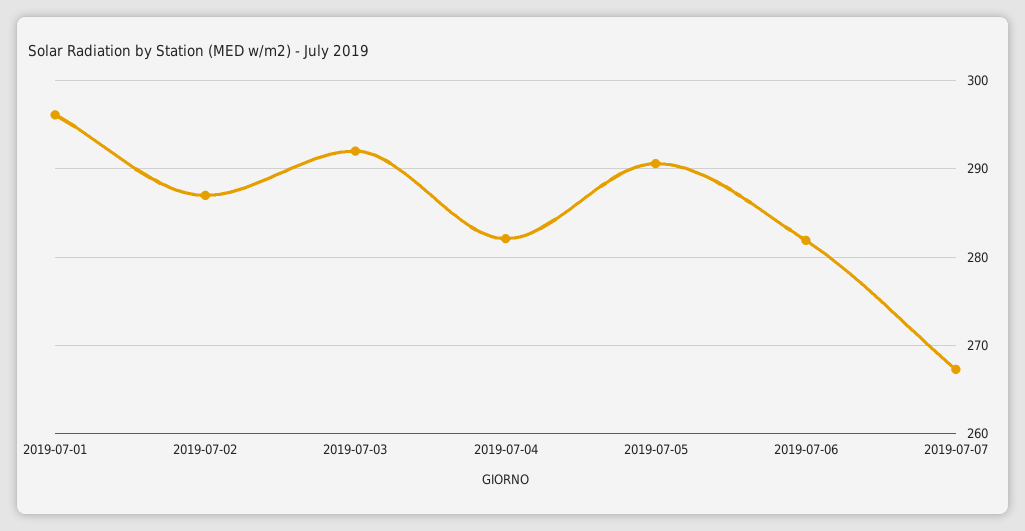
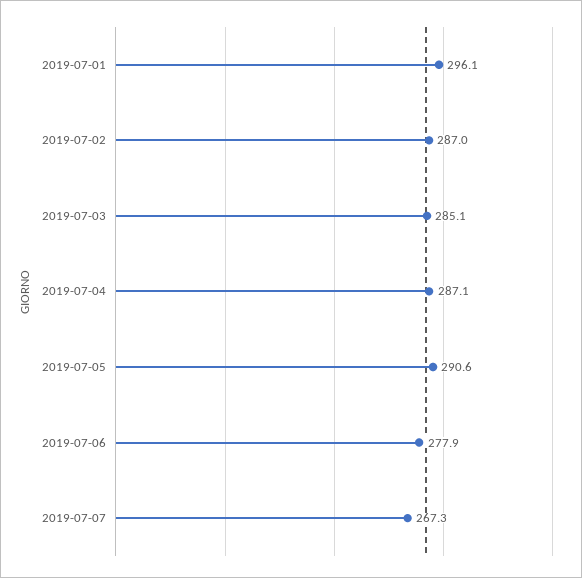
  {
    "2019-07-01": 296.1,
    "2019-07-02": 287,
-   "2019-07-03": 292,
+   "2019-07-03": 285.1,
-   "2019-07-04": 282,
+   "2019-07-04": 287.1,
    "2019-07-05": 290.6,
-   "2019-07-06": 282,
+   "2019-07-06": 277.9,
    "2019-07-07": 267.3
  }

